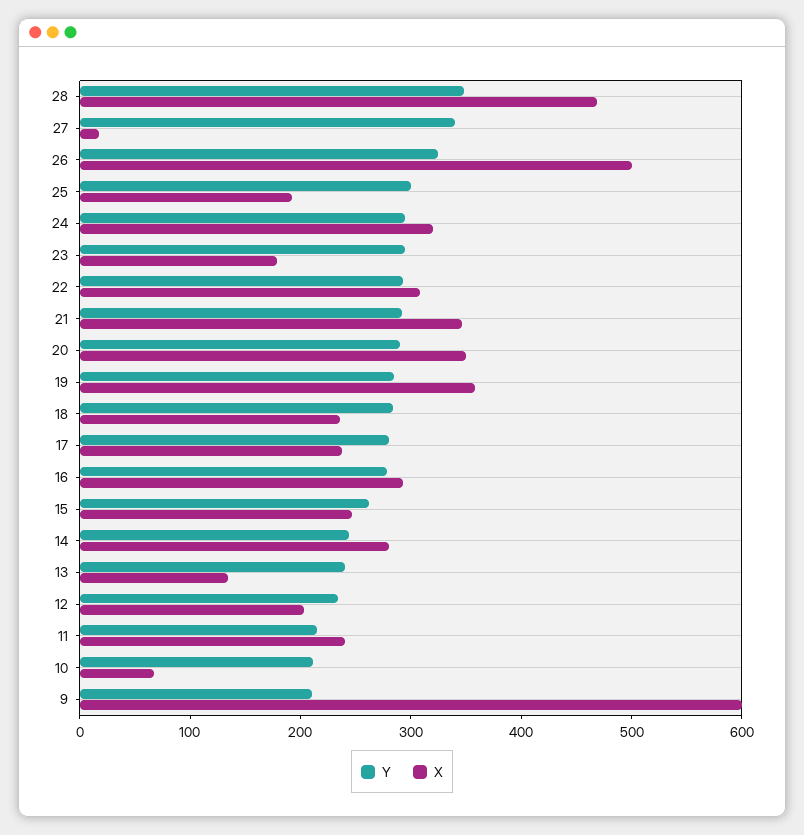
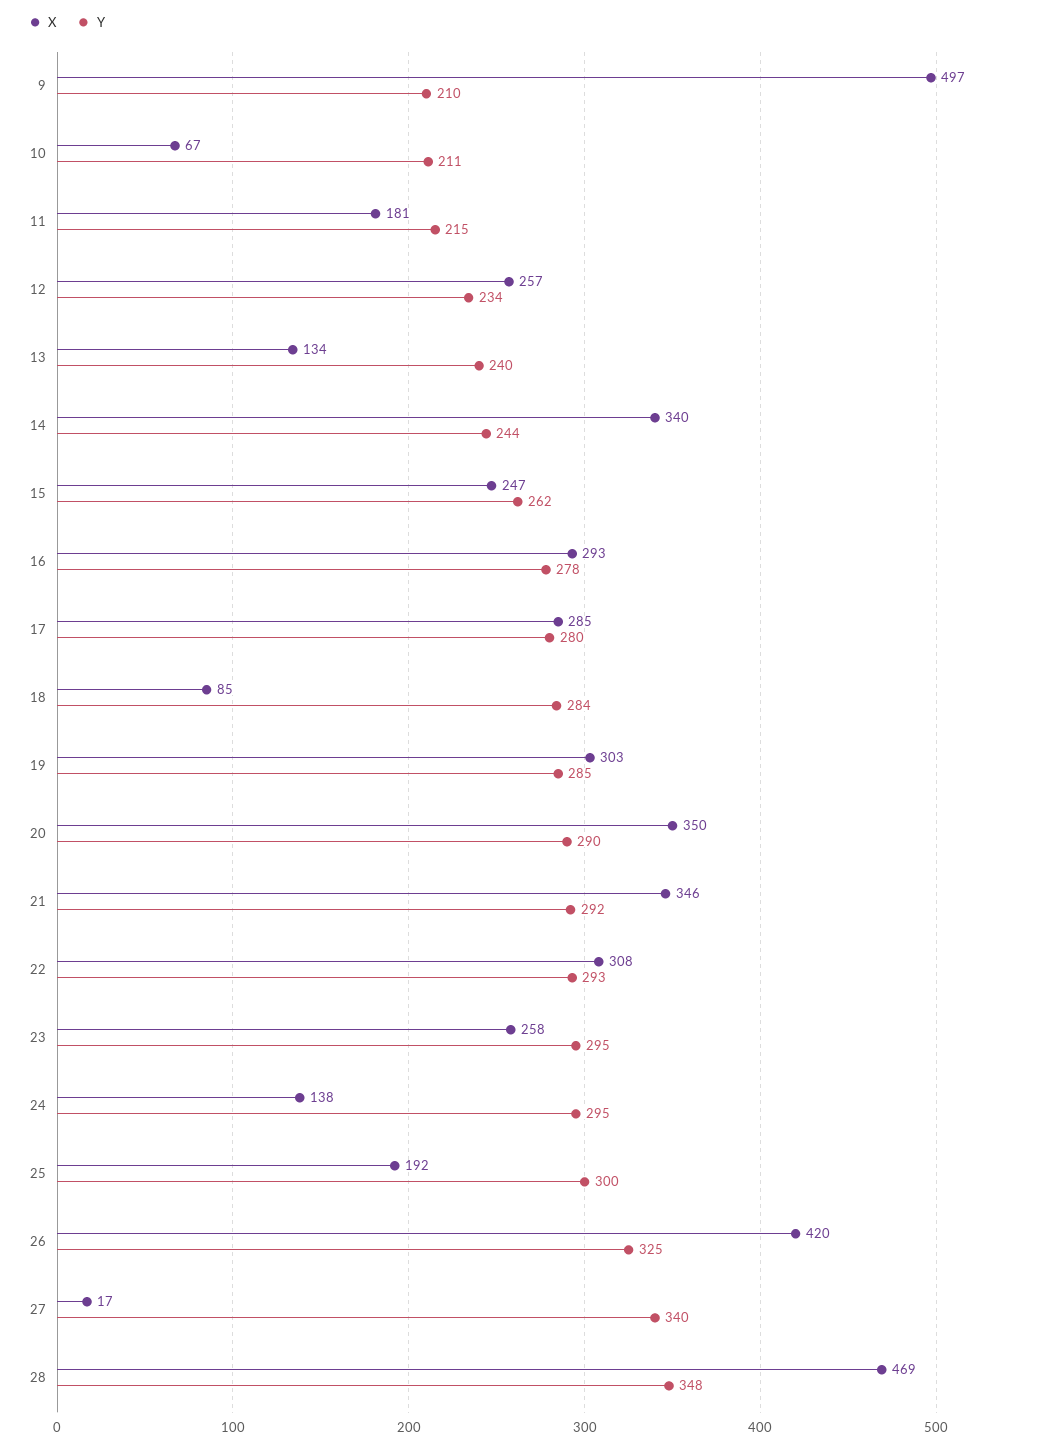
  {
    "Y": {
      "28": 348,
      "27": 340,
      "26": 325,
      "25": 300,
      "24": 295,
      "23": 295,
      "22": 293,
      "21": 292,
      "20": 290,
      "19": 285,
      "18": 284,
      "17": 280,
      "16": 278,
      "15": 262,
      "14": 244,
      "13": 240,
      "12": 234,
      "11": 215,
      "10": 211,
      "9": 210
    },
    "X": {
      "28": 469,
      "27": 17,
-     "26": 500,
+     "26": 420,
      "25": 192,
-     "24": 320,
+     "24": 138,
-     "23": 180,
+     "23": 258,
      "22": 308,
      "21": 346,
      "20": 350,
-     "19": 360,
+     "19": 303,
-     "18": 240,
+     "18": 85,
-     "17": 240,
+     "17": 285,
      "16": 293,
      "15": 247,
-     "14": 280,
+     "14": 340,
      "13": 134,
-     "12": 200,
+     "12": 257,
-     "11": 240,
+     "11": 181,
      "10": 67,
-     "9": 600
+     "9": 497
    }
  }

